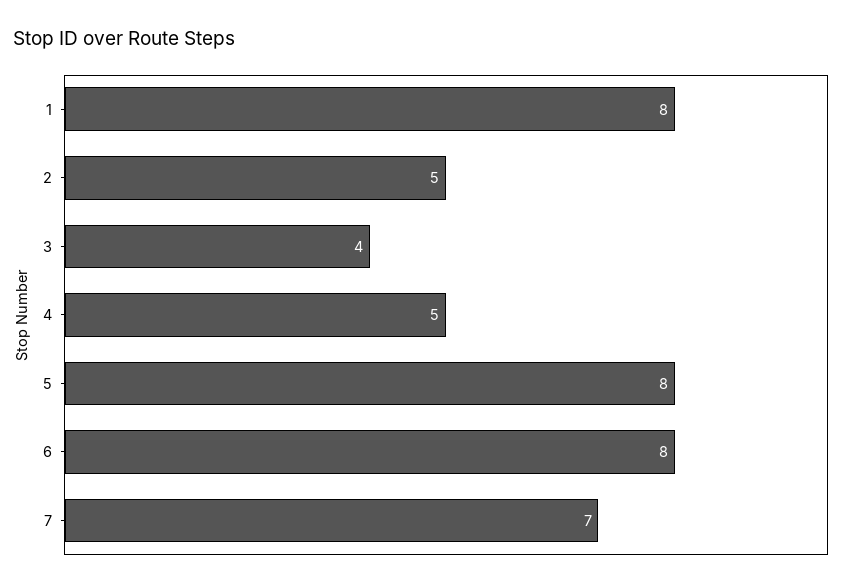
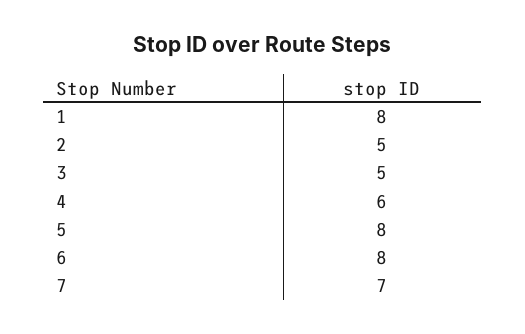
  {
    "1": 8,
    "2": 5,
-   "3": 4,
+   "3": 5,
-   "4": 5,
+   "4": 6,
    "5": 8,
    "6": 8,
    "7": 7
  }

